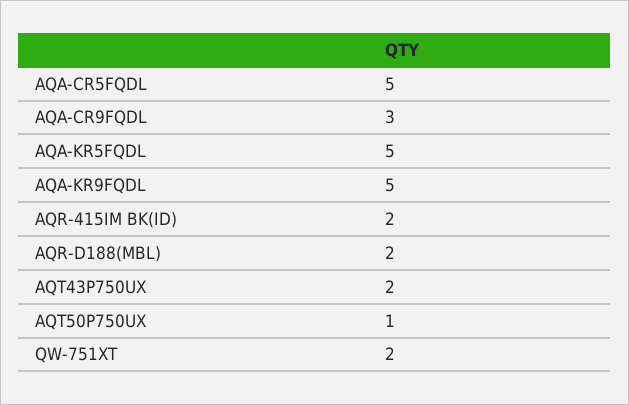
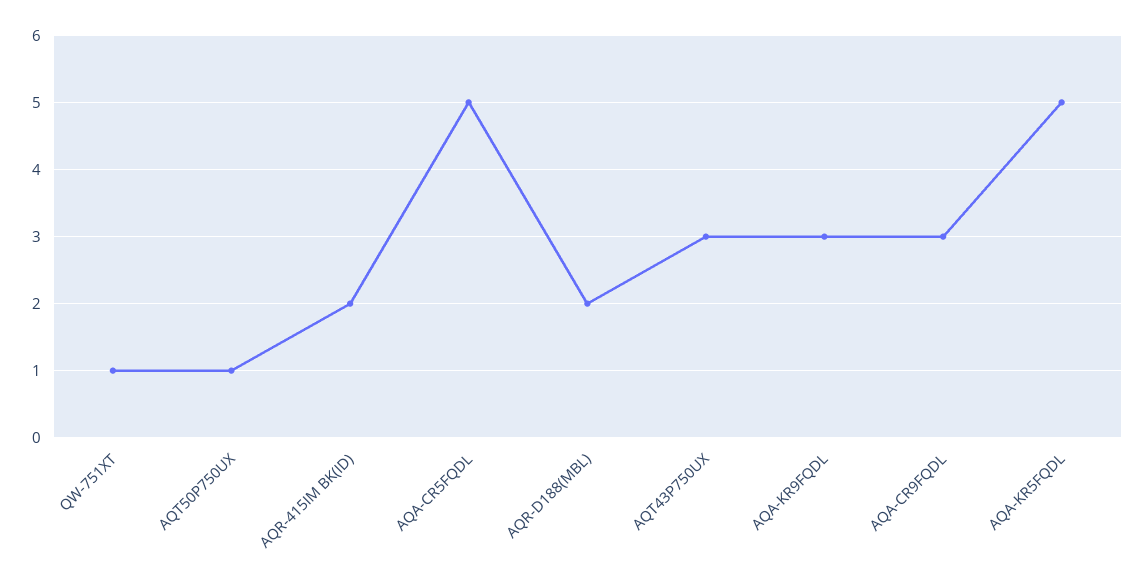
  {
    "AQA-CR5FQDL": 5,
    "AQA-CR9FQDL": 3,
    "AQA-KR5FQDL": 5,
-   "AQA-KR9FQDL": 5,
+   "AQA-KR9FQDL": 3,
    "AQR-415IM BK(ID)": 2,
    "AQR-D188(MBL)": 2,
-   "AQT43P750UX": 2,
+   "AQT43P750UX": 3,
    "AQT50P750UX": 1,
-   "QW-751XT": 2
+   "QW-751XT": 1
  }

